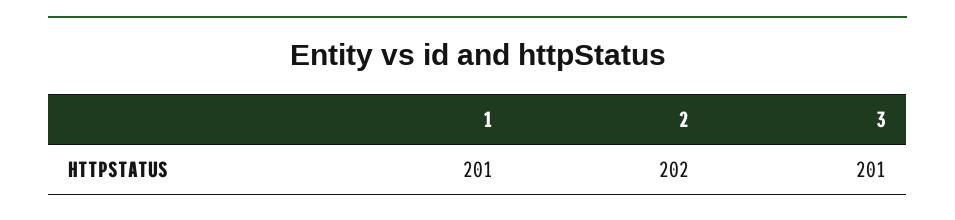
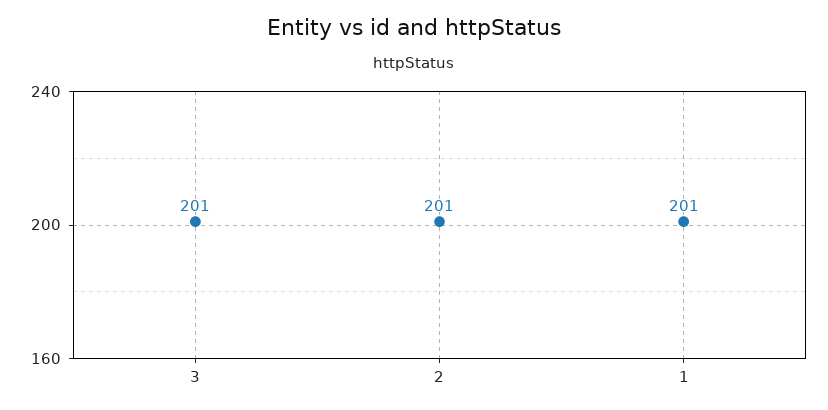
  {
    "1": 201,
-   "2": 202,
+   "2": 201,
    "3": 201
  }

